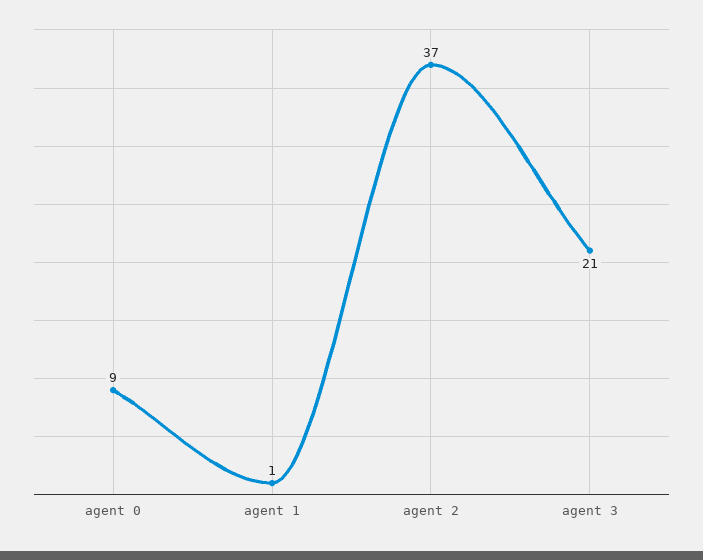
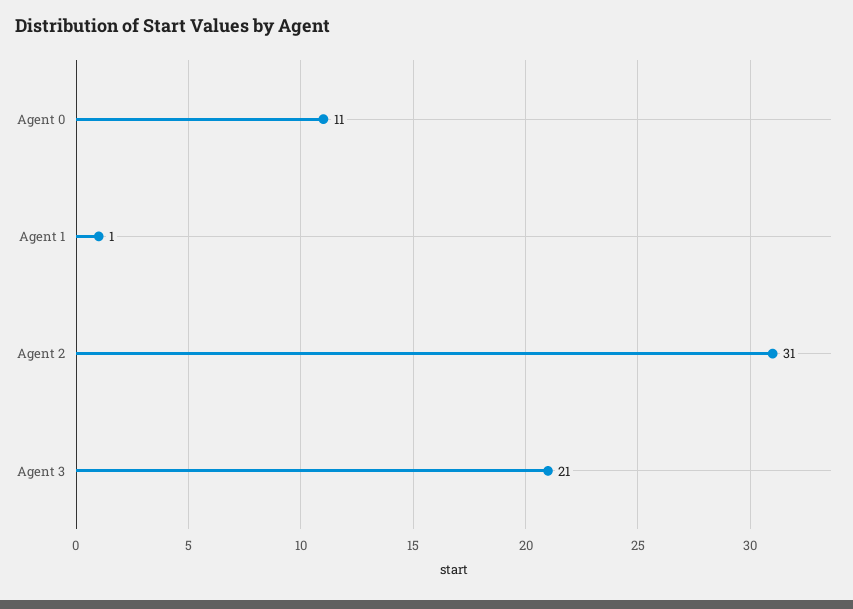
  {
-   "agent 0": 9,
+   "agent 0": 11,
    "agent 1": 1,
-   "agent 2": 37,
+   "agent 2": 31,
    "agent 3": 21
  }

